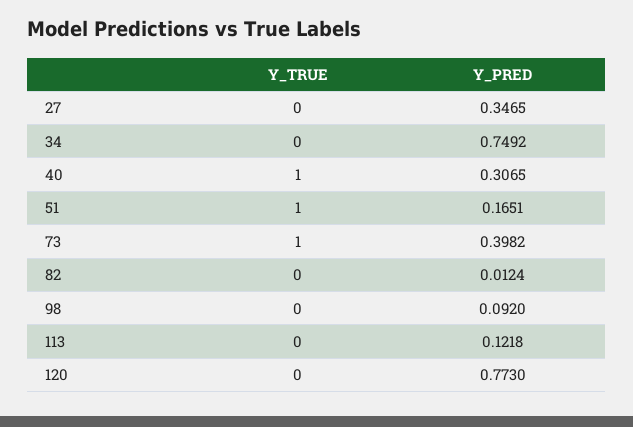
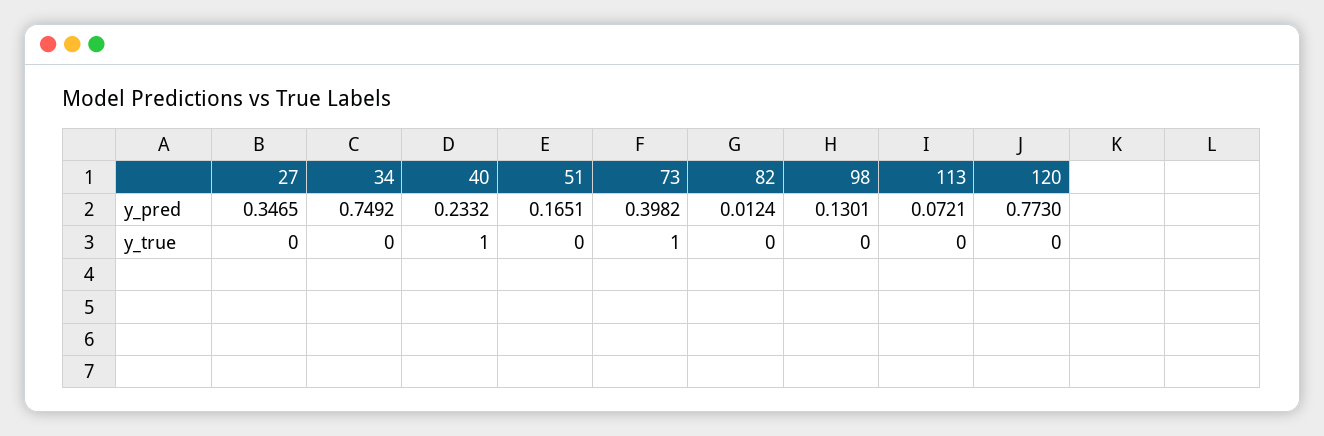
  {
    "Y_TRUE": {
      "27": 0,
      "34": 0,
      "40": 1,
-     "51": 1,
+     "51": 0,
      "73": 1,
      "82": 0,
      "98": 0,
      "113": 0,
      "120": 0
    },
    "Y_PRED": {
      "27": 0.3465,
      "34": 0.7492,
-     "40": 0.3065,
+     "40": 0.2332,
      "51": 0.1651,
      "73": 0.3982,
      "82": 0.0124,
-     "98": 0.092,
+     "98": 0.1301,
-     "113": 0.1218,
+     "113": 0.0721,
      "120": 0.773
    }
  }

